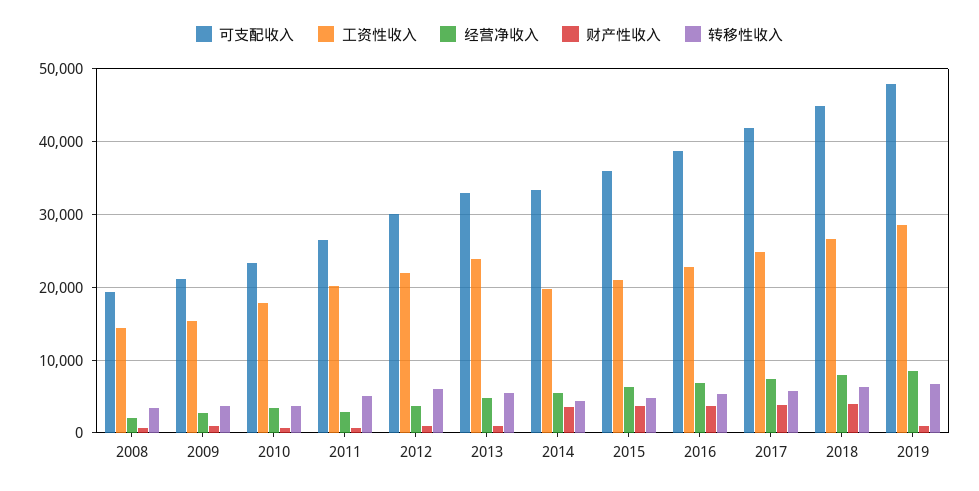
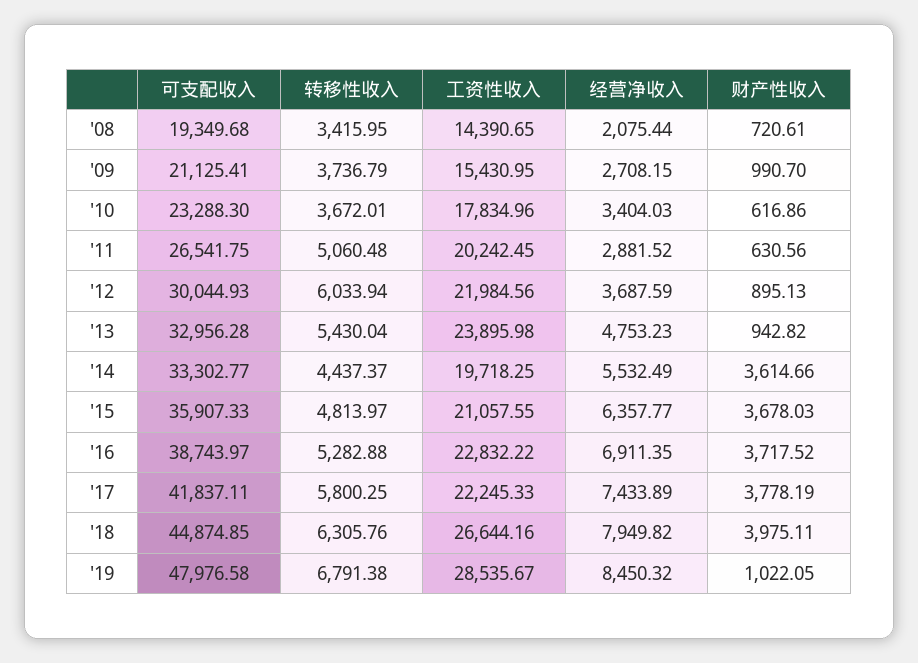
  {
    "可支配收入": {
      "2008": 19349.68,
      "2009": 21125.41,
      "2010": 23288.3,
      "2011": 26541.75,
      "2012": 30044.93,
      "2013": 32956.28,
      "2014": 33302.77,
      "2015": 35907.33,
      "2016": 38743.97,
      "2017": 41837.11,
      "2018": 44874.85,
      "2019": 47976.58
    },
    "工资性收入": {
      "2008": 14390.65,
      "2009": 15430.95,
      "2010": 17834.96,
      "2011": 20242.45,
      "2012": 21984.56,
      "2013": 23895.98,
      "2014": 19718.25,
      "2015": 21057.55,
      "2016": 22832.22,
-     "2017": 25000,
+     "2017": 22245.33,
      "2018": 26644.16,
      "2019": 28535.67
    },
    "经营净收入": {
      "2008": 2075.44,
      "2009": 2708.15,
      "2010": 3404.03,
      "2011": 2881.52,
      "2012": 3687.59,
      "2013": 4753.23,
      "2014": 5532.49,
      "2015": 6357.77,
      "2016": 6911.35,
      "2017": 7433.89,
      "2018": 7949.82,
      "2019": 8450.32
    },
    "财产性收入": {
      "2008": 720.61,
      "2009": 990.7,
      "2010": 616.86,
      "2011": 630.56,
      "2012": 895.13,
      "2013": 942.82,
      "2014": 3614.66,
      "2015": 3678.03,
      "2016": 3717.52,
      "2017": 3778.19,
      "2018": 3975.11,
      "2019": 1022.05
    },
    "转移性收入": {
      "2008": 3415.95,
      "2009": 3736.79,
      "2010": 3672.01,
      "2011": 5060.48,
      "2012": 6033.94,
      "2013": 5430.04,
      "2014": 4437.37,
      "2015": 4813.97,
      "2016": 5282.88,
      "2017": 5800.25,
      "2018": 6305.76,
      "2019": 6791.38
    }
  }

